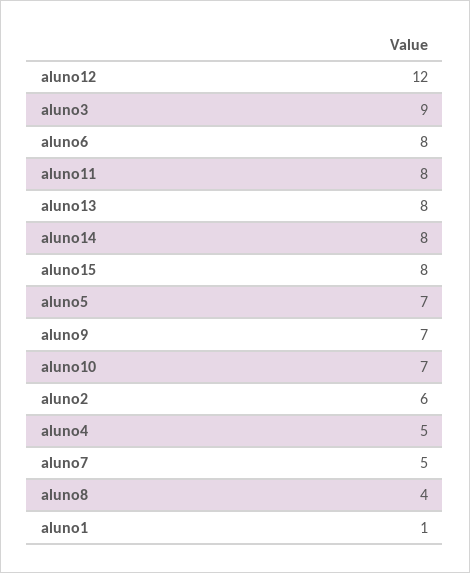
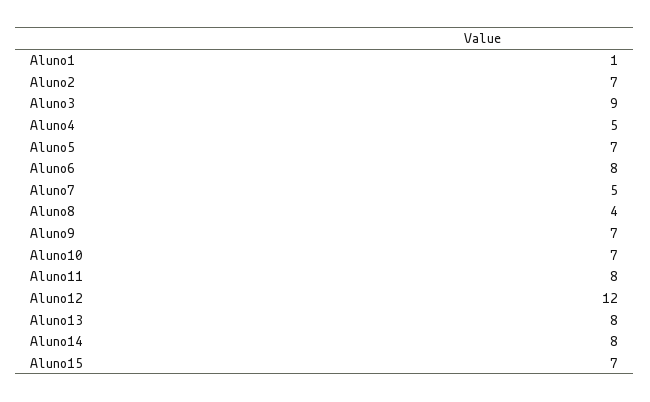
  {
    "aluno12": 12,
    "aluno3": 9,
    "aluno6": 8,
    "aluno11": 8,
    "aluno13": 8,
    "aluno14": 8,
-   "aluno15": 8,
+   "aluno15": 7,
    "aluno5": 7,
    "aluno9": 7,
    "aluno10": 7,
-   "aluno2": 6,
+   "aluno2": 7,
    "aluno4": 5,
    "aluno7": 5,
    "aluno8": 4,
    "aluno1": 1
  }

